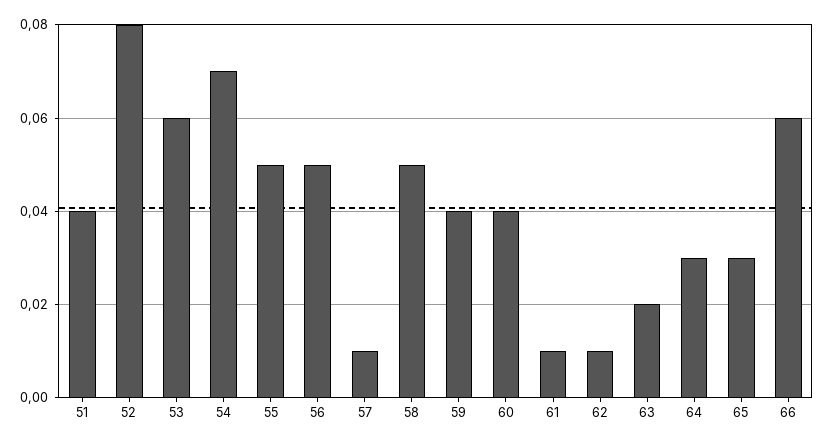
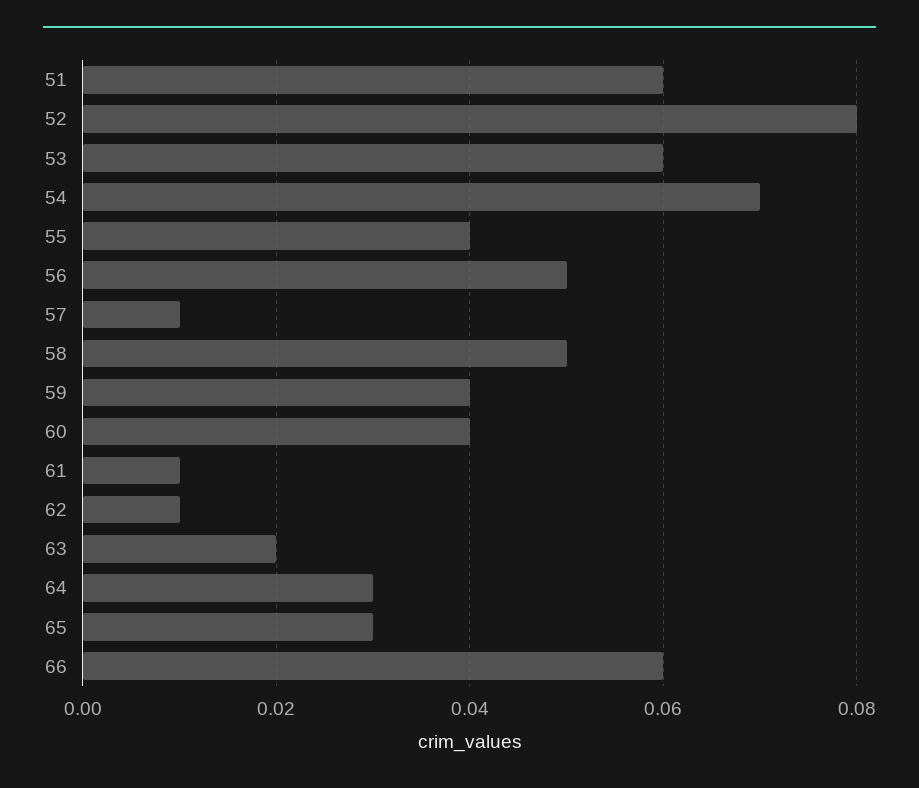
  {
-   "51": 0.04,
+   "51": 0.06,
    "52": 0.08,
    "53": 0.06,
    "54": 0.07,
-   "55": 0.05,
+   "55": 0.04,
    "56": 0.05,
    "57": 0.01,
    "58": 0.05,
    "59": 0.04,
    "60": 0.04,
    "61": 0.01,
    "62": 0.01,
    "63": 0.02,
    "64": 0.03,
    "65": 0.03,
    "66": 0.06
  }

